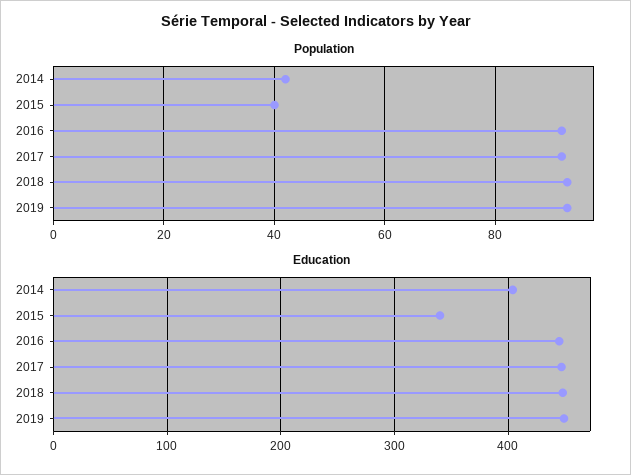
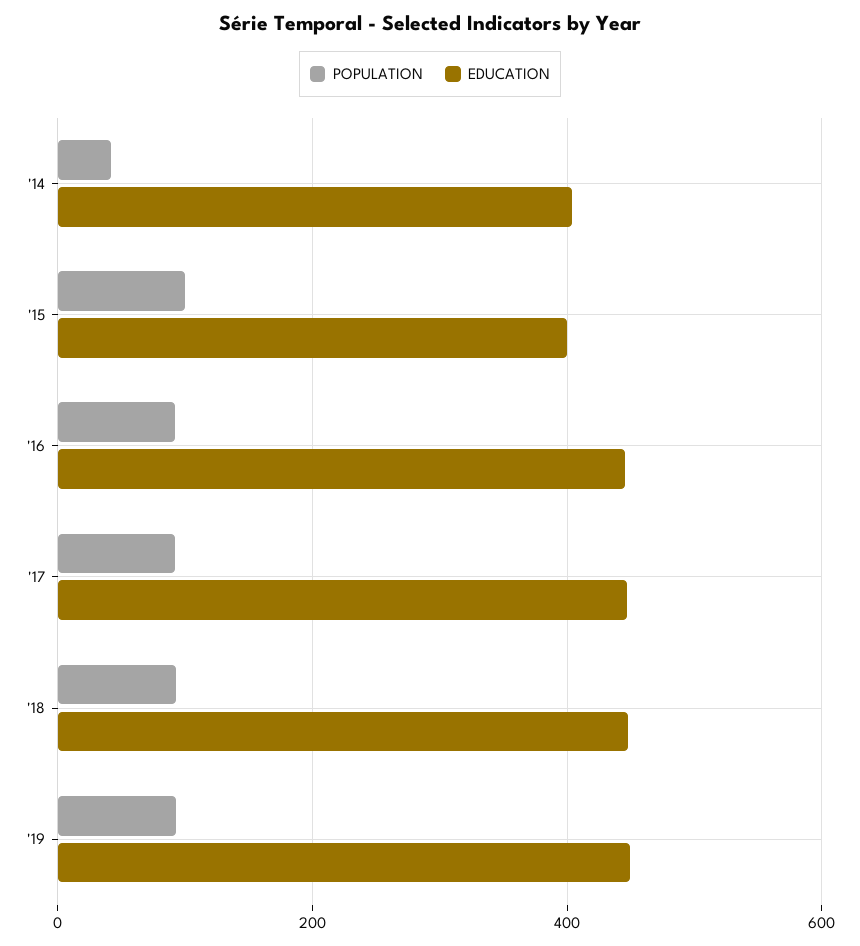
  {
    "Population": {
      "2014": 40,
-     "2015": 40,
+     "2015": 100,
      "2016": 90,
      "2017": 90,
      "2018": 95,
      "2019": 95
    },
    "Education": {
      "2014": 400,
-     "2015": 340,
+     "2015": 400,
      "2016": 450,
      "2017": 450,
      "2018": 450,
      "2019": 450
    }
  }

